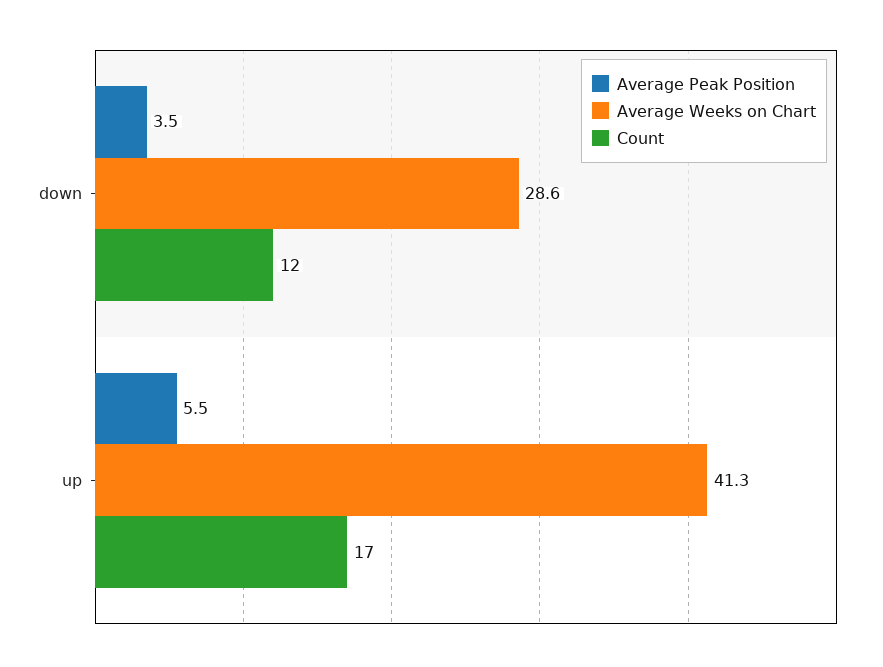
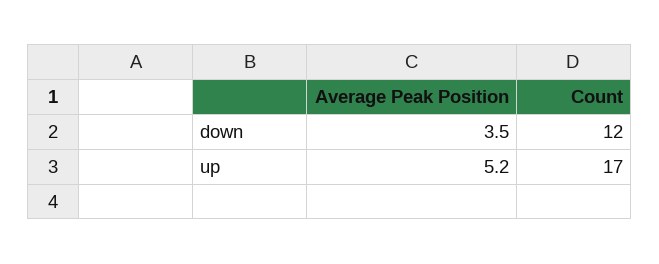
  {
    "Average Peak Position": {
      "down": 3.5,
-     "up": 5.5
+     "up": 5.2
    },
-   "Average Weeks on Chart": {
-     "down": 28.6,
-     "up": 41.3
-   },
    "Count": {
      "down": 12,
      "up": 17
    }
  }

